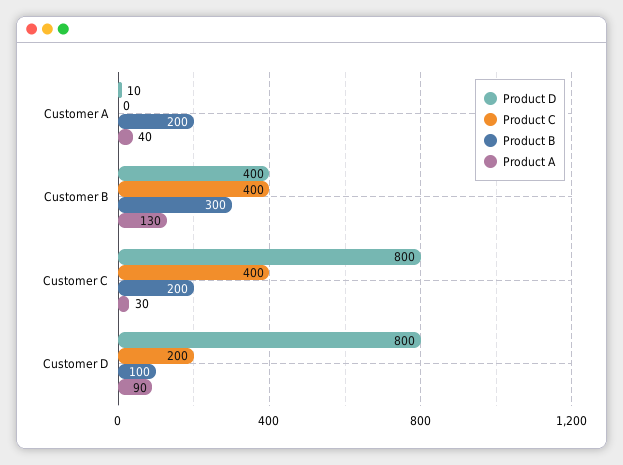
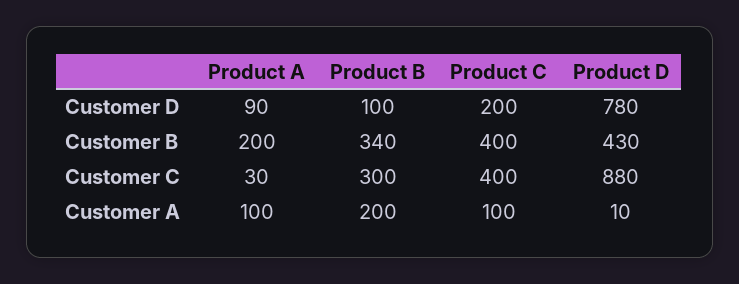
  {
    "Product D": {
      "Customer A": 10,
-     "Customer B": 400,
+     "Customer B": 430,
-     "Customer C": 800,
+     "Customer C": 880,
-     "Customer D": 800
+     "Customer D": 780
    },
    "Product C": {
-     "Customer A": 0,
+     "Customer A": 100,
      "Customer B": 400,
      "Customer C": 400,
      "Customer D": 200
    },
    "Product B": {
      "Customer A": 200,
-     "Customer B": 300,
+     "Customer B": 340,
-     "Customer C": 200,
+     "Customer C": 300,
      "Customer D": 100
    },
    "Product A": {
-     "Customer A": 40,
+     "Customer A": 100,
-     "Customer B": 130,
+     "Customer B": 200,
      "Customer C": 30,
      "Customer D": 90
    }
  }

